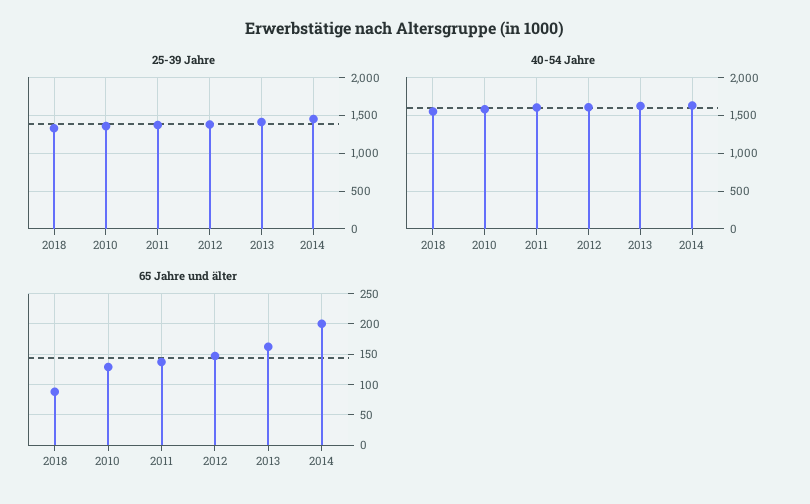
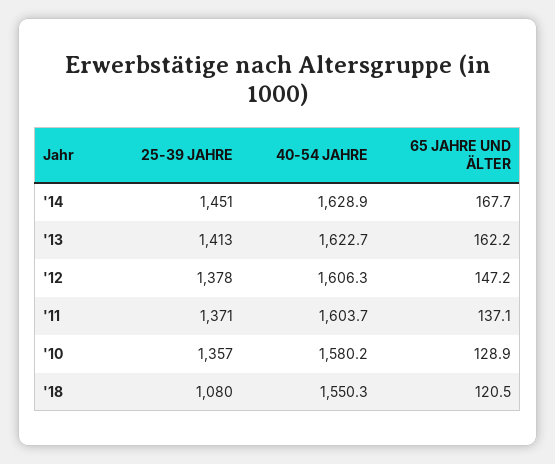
  {
    "25-39 Jahre": {
-     "2018": 1300,
+     "2018": 1080,
      "2010": 1357,
      "2011": 1371,
      "2012": 1378,
      "2013": 1413,
      "2014": 1451
    },
    "40-54 Jahre": {
      "2018": 1550.3,
      "2010": 1580.2,
      "2011": 1603.7,
      "2012": 1606.3,
      "2013": 1622.7,
      "2014": 1628.9
    },
    "65 Jahre und älter": {
-     "2018": 90,
+     "2018": 120.5,
      "2010": 128.9,
      "2011": 137.1,
      "2012": 147.2,
      "2013": 162.2,
-     "2014": 200
+     "2014": 167.7
    }
  }

